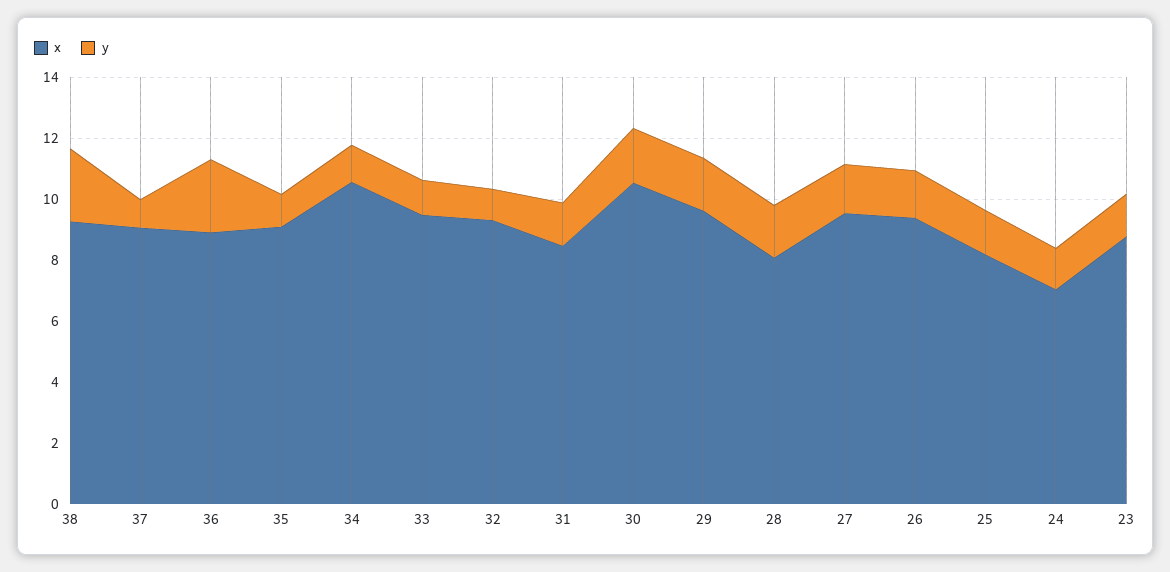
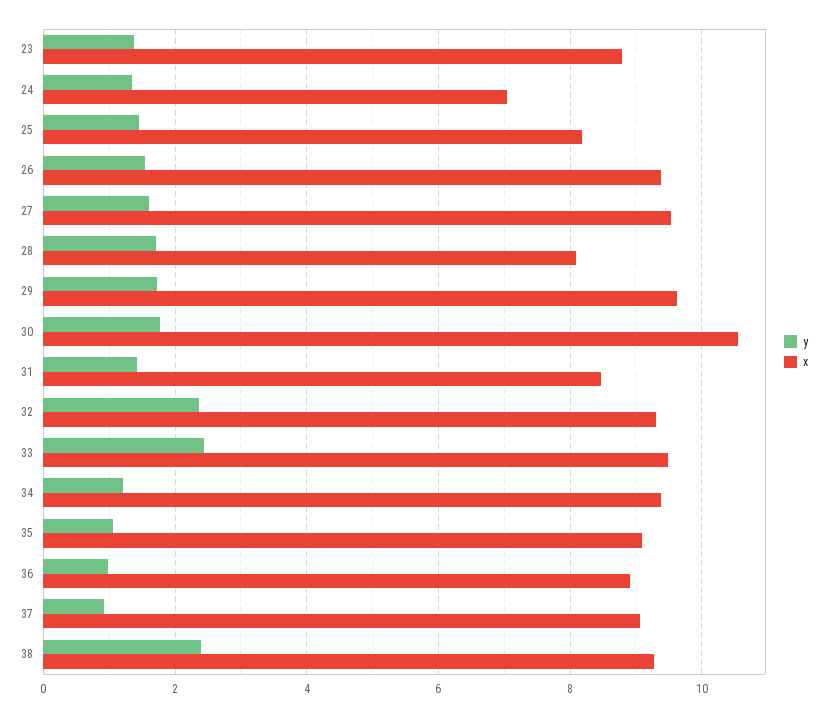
  {
    "x": {
      "38": 9.2,
      "37": 9,
      "36": 9,
      "35": 9,
-     "34": 10.5,
+     "34": 9.4,
      "33": 9.4,
      "32": 9.4,
      "31": 8.4,
      "30": 10.6,
      "29": 9.6,
      "28": 8,
      "27": 9.6,
      "26": 9.4,
      "25": 8.2,
      "24": 7,
      "23": 8.8
    },
    "y": {
      "38": 2.4,
      "37": 1,
-     "36": 2.5,
+     "36": 1,
      "35": 1,
      "34": 1.2,
-     "33": 1,
+     "33": 2.4,
-     "32": 1,
+     "32": 2.4,
      "31": 1.4,
      "30": 1.8,
      "29": 1.8,
      "28": 1.8,
      "27": 1.6,
      "26": 1.6,
      "25": 1.4,
      "24": 1.4,
      "23": 1.4
    }
  }

